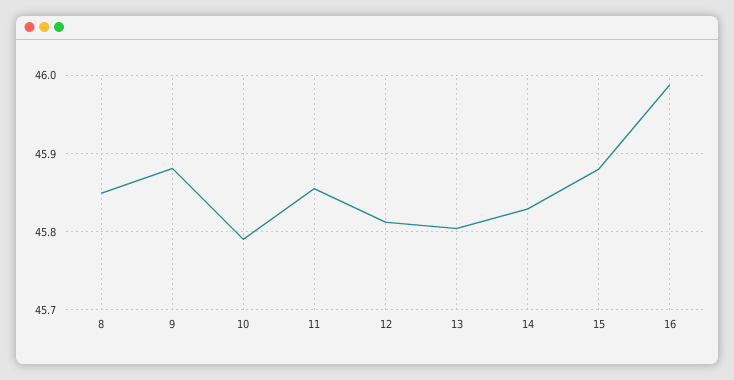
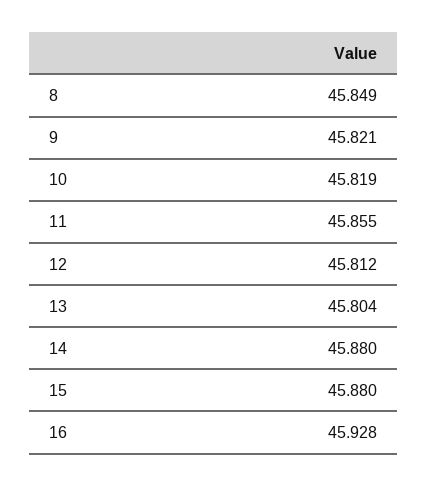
  {
    "8": 45.849,
-   "9": 45.88,
+   "9": 45.821,
-   "10": 45.79,
+   "10": 45.819,
    "11": 45.855,
    "12": 45.812,
    "13": 45.804,
-   "14": 45.83,
+   "14": 45.88,
    "15": 45.88,
-   "16": 45.99
+   "16": 45.928
  }

